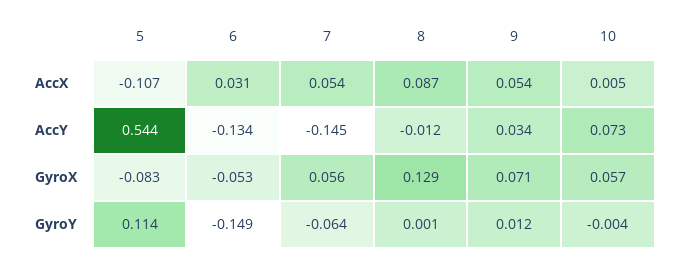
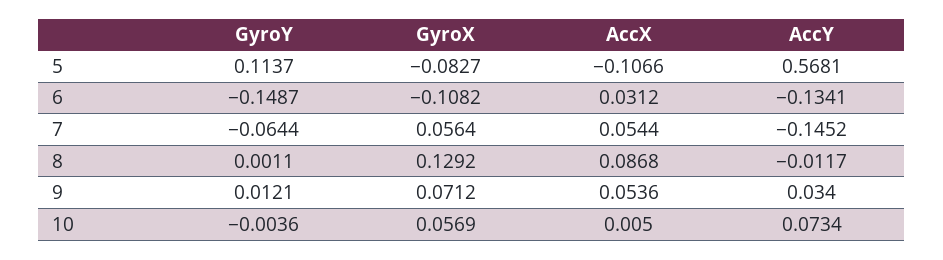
  {
    "5": {
      "AccX": -0.1066,
-     "AccY": 0.544,
+     "AccY": 0.5681,
      "GyroX": -0.0827,
      "GyroY": 0.1137
    },
    "6": {
      "AccX": 0.0312,
      "AccY": -0.1341,
-     "GyroX": -0.053,
+     "GyroX": -0.1082,
      "GyroY": -0.1487
    },
    "7": {
      "AccX": 0.0544,
      "AccY": -0.1452,
      "GyroX": 0.0564,
      "GyroY": -0.0644
    },
    "8": {
      "AccX": 0.0868,
      "AccY": -0.0117,
      "GyroX": 0.1292,
      "GyroY": 0.0011
    },
    "9": {
      "AccX": 0.0536,
      "AccY": 0.034,
      "GyroX": 0.0712,
      "GyroY": 0.0121
    },
    "10": {
      "AccX": 0.005,
      "AccY": 0.0734,
      "GyroX": 0.0569,
      "GyroY": -0.0036
    }
  }

